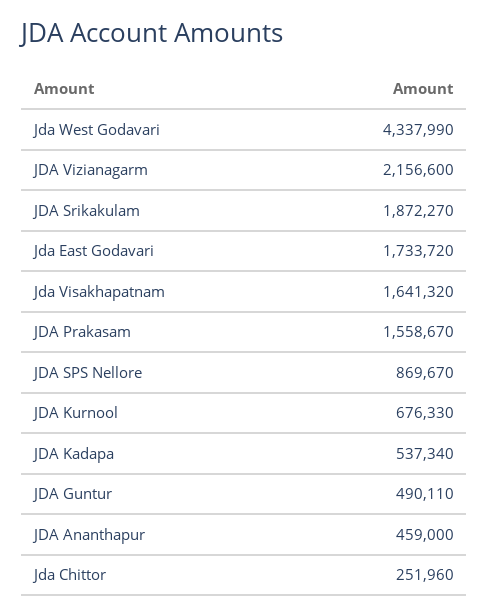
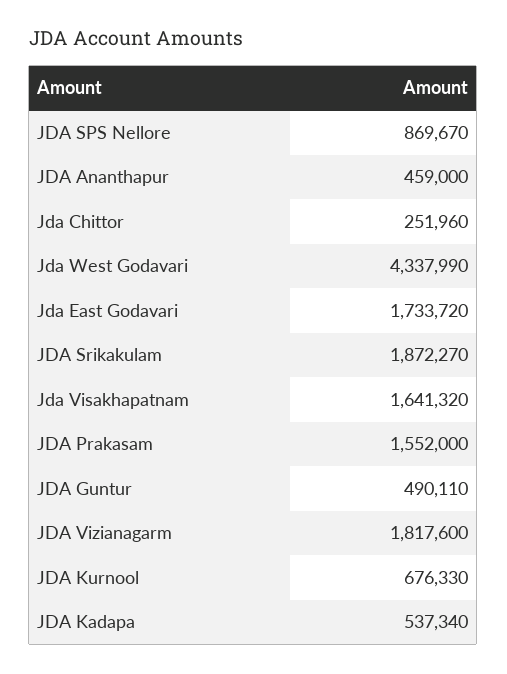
  {
    "Jda West Godavari": 4337990,
-   "JDA Vizianagarm": 2156600,
+   "JDA Vizianagarm": 1817600,
    "JDA Srikakulam": 1872270,
    "Jda East Godavari": 1733720,
    "Jda Visakhapatnam": 1641320,
-   "JDA Prakasam": 1558670,
+   "JDA Prakasam": 1552000,
    "JDA SPS Nellore": 869670,
    "JDA Kurnool": 676330,
    "JDA Kadapa": 537340,
    "JDA Guntur": 490110,
    "JDA Ananthapur": 459000,
    "Jda Chittor": 251960
  }

